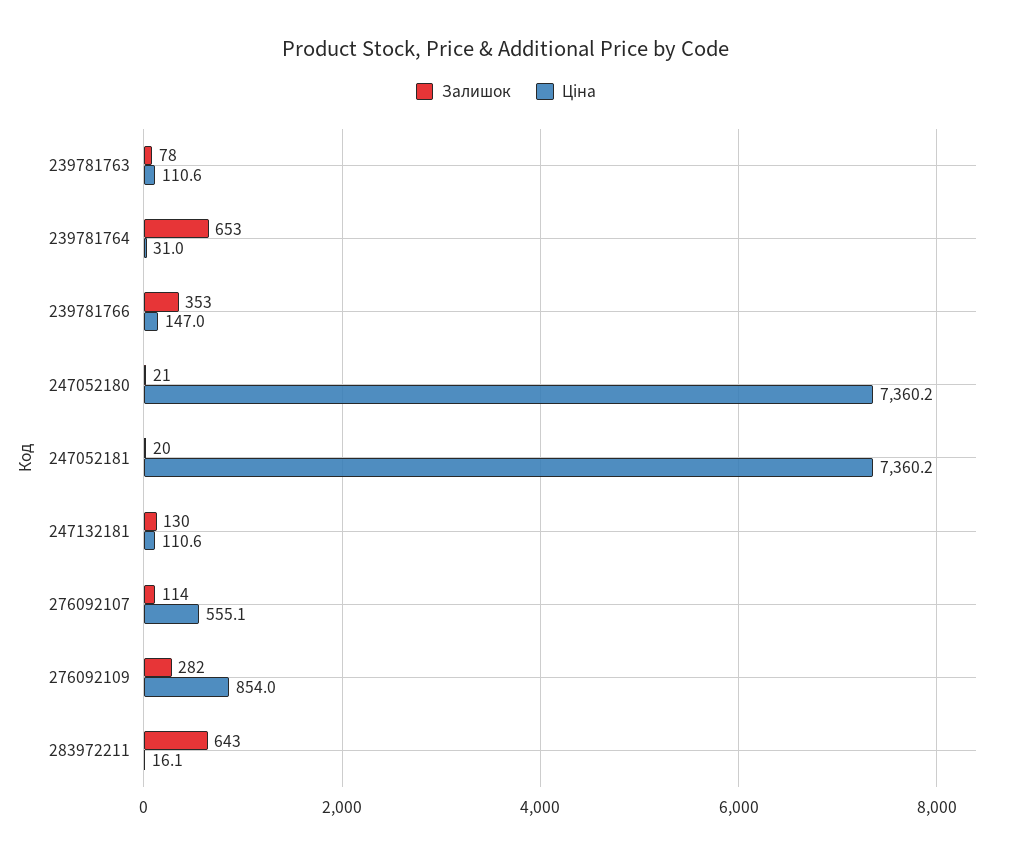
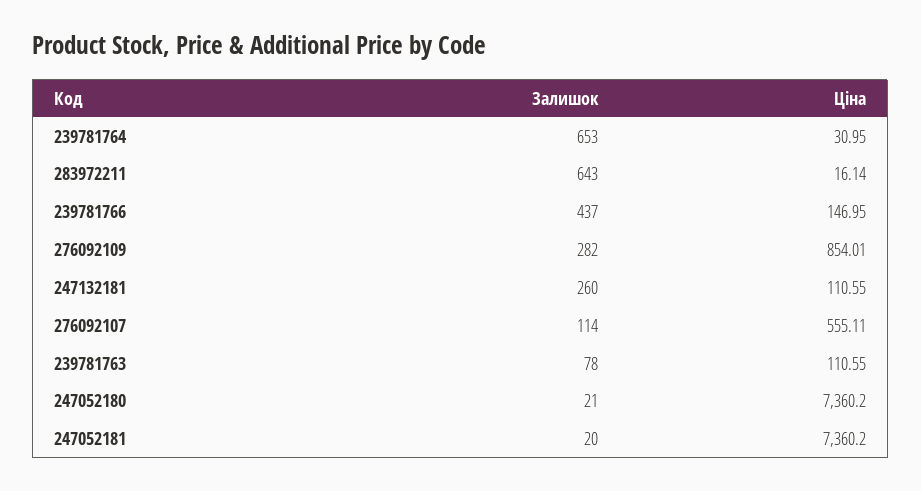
  {
    "Залишок": {
      "239781763": 78,
      "239781764": 653,
-     "239781766": 353,
+     "239781766": 437,
      "247052180": 21,
      "247052181": 20,
-     "247132181": 130,
+     "247132181": 260,
      "276092107": 114,
      "276092109": 282,
      "283972211": 643
    },
    "Ціна": {
      "239781763": 110.55,
      "239781764": 30.95,
      "239781766": 146.95,
      "247052180": 7360.2,
      "247052181": 7360.2,
      "247132181": 110.55,
      "276092107": 555.11,
      "276092109": 854.01,
      "283972211": 16.14
    }
  }

